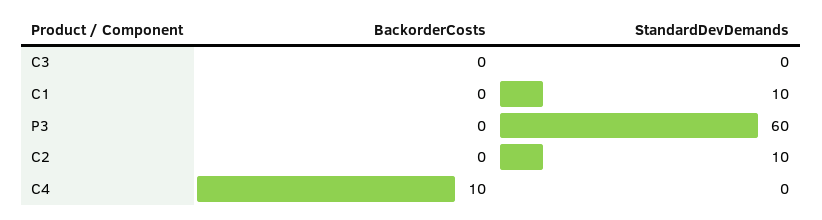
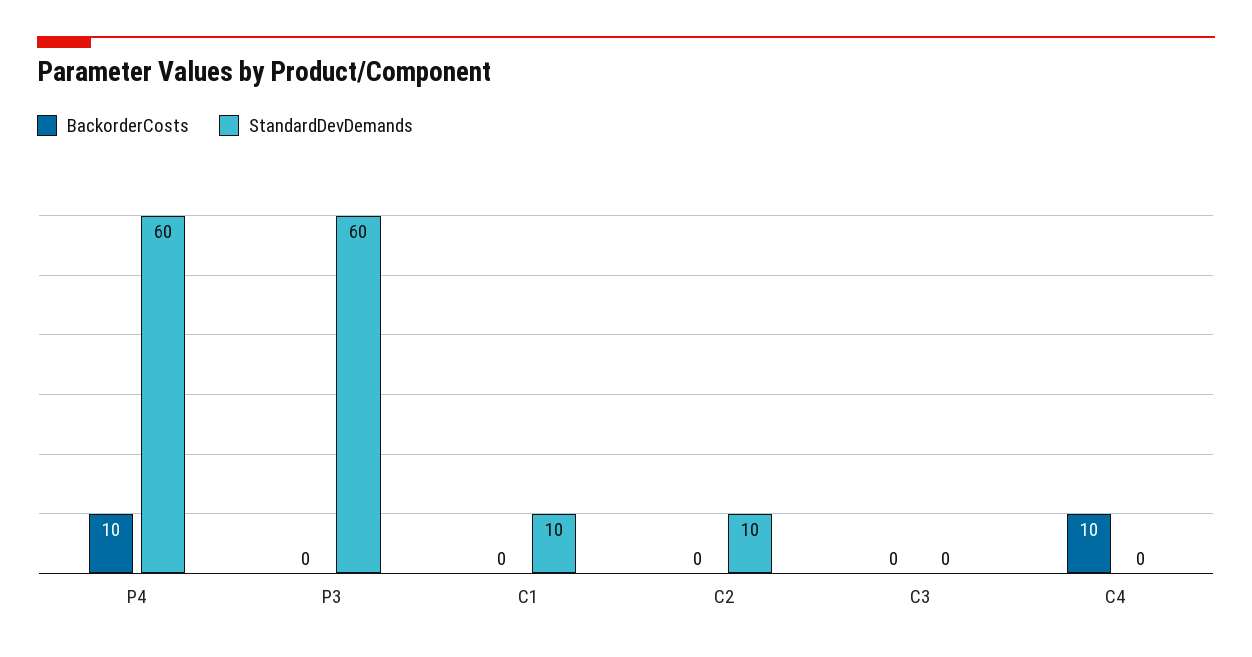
  {
    "BackorderCosts": {
      "C3": 0,
      "C1": 0,
      "P3": 0,
      "C2": 0,
-     "C4": 10
+     "C4": 10,
+     "P4": 10
    },
    "StandardDevDemands": {
      "C3": 0,
      "C1": 10,
      "P3": 60,
      "C2": 10,
-     "C4": 0
+     "C4": 0,
+     "P4": 60
    }
  }

